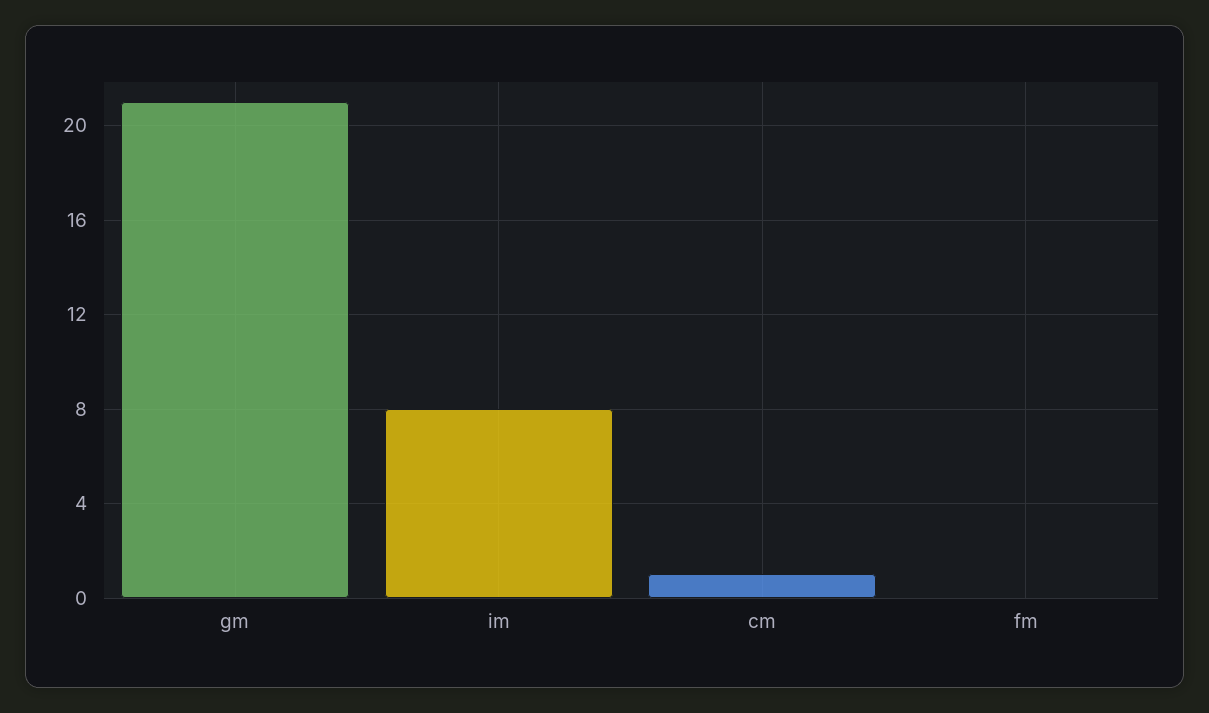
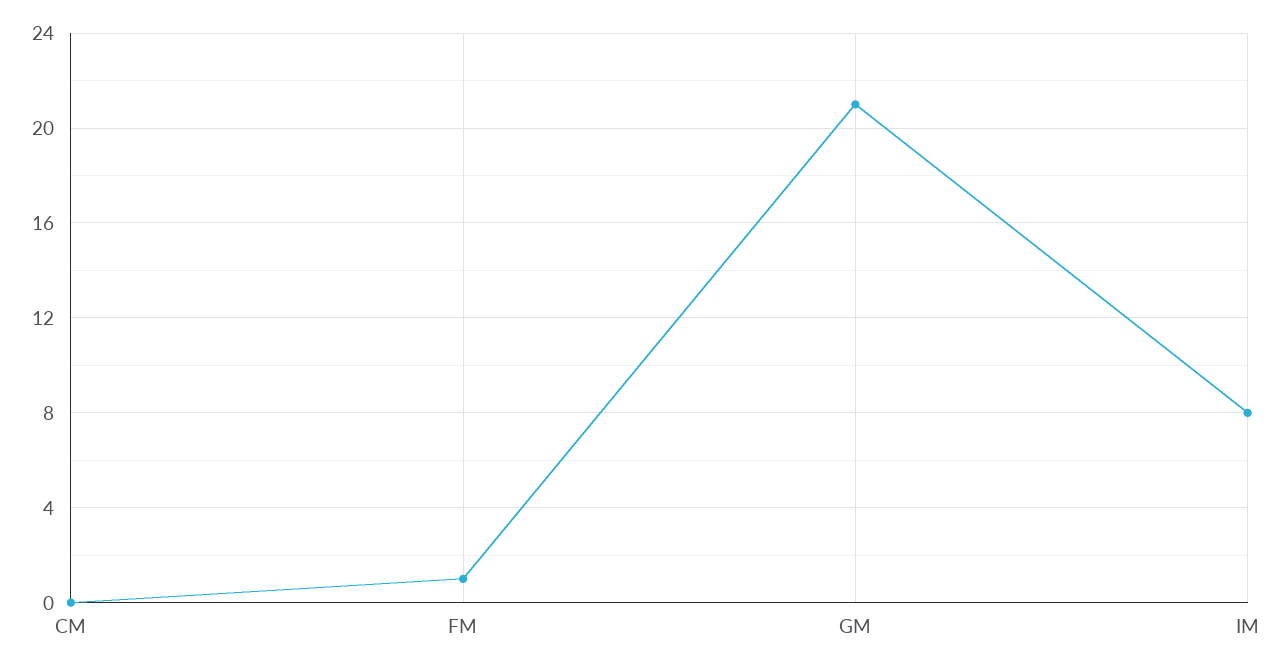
  {
    "gm": 21,
    "im": 8,
-   "cm": 1,
+   "cm": 0,
-   "fm": 0
+   "fm": 1
  }

